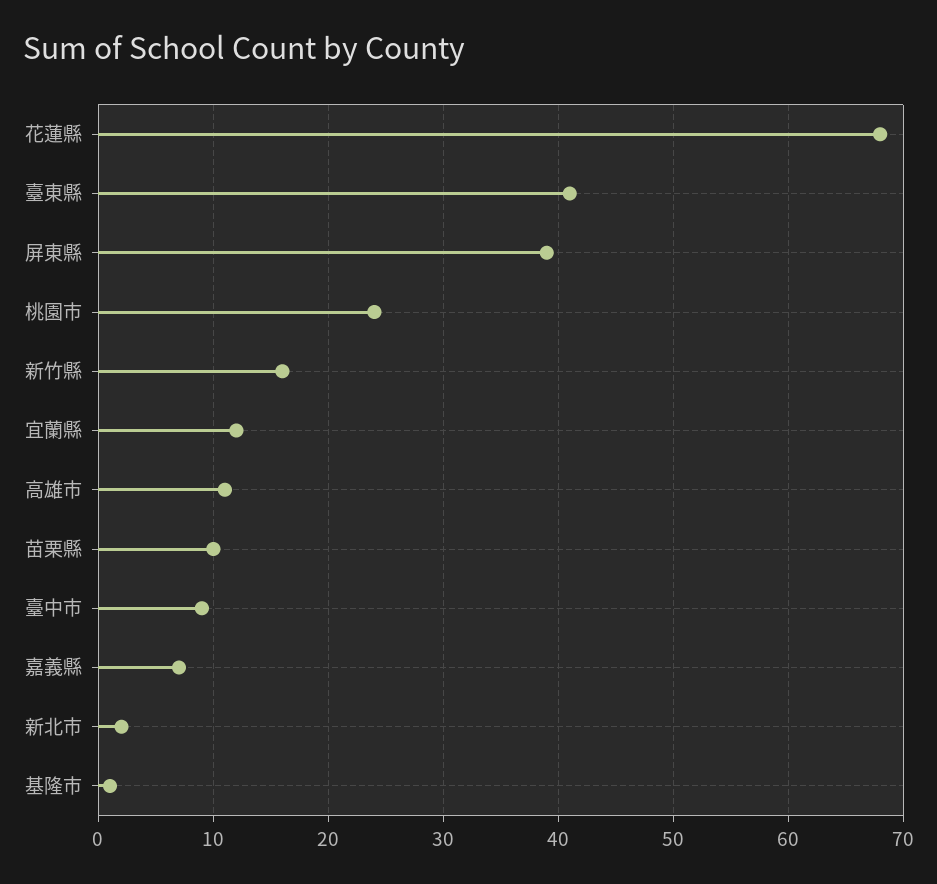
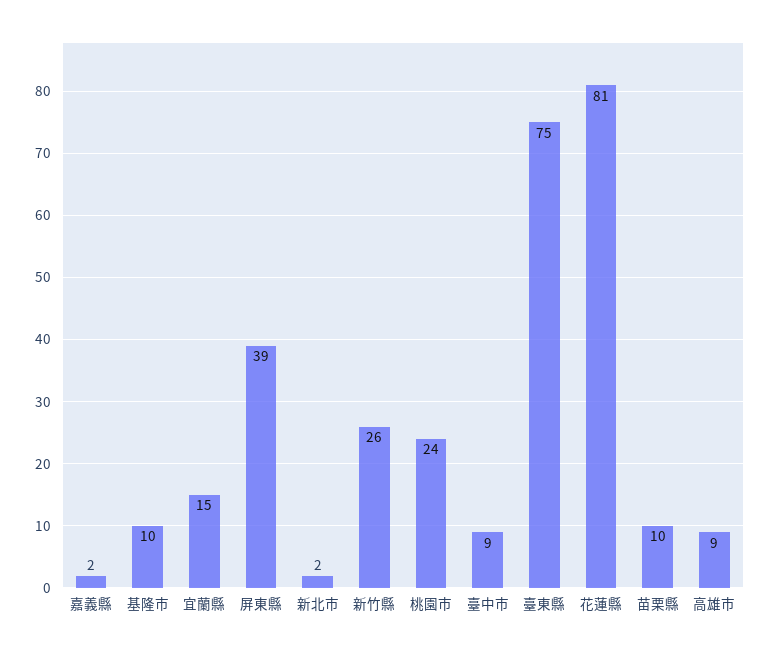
  {
-   "花蓮縣": 68,
+   "花蓮縣": 81,
-   "臺東縣": 41,
+   "臺東縣": 75,
    "屏東縣": 39,
    "桃園市": 24,
-   "新竹縣": 16,
+   "新竹縣": 26,
-   "宜蘭縣": 12,
+   "宜蘭縣": 15,
-   "高雄市": 11,
+   "高雄市": 9,
    "苗栗縣": 10,
    "臺中市": 9,
-   "嘉義縣": 7,
+   "嘉義縣": 2,
    "新北市": 2,
-   "基隆市": 1
+   "基隆市": 10
  }

